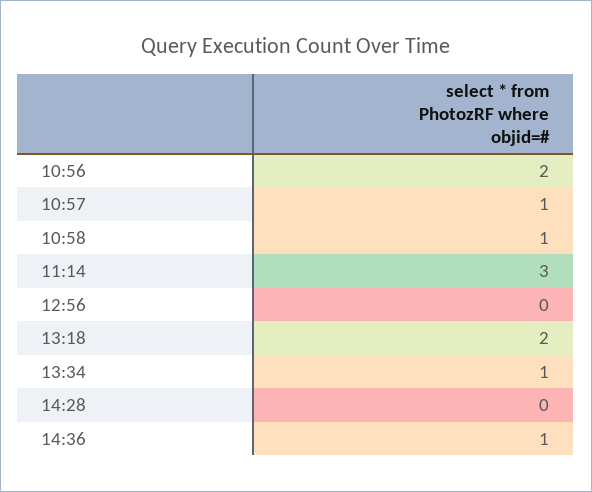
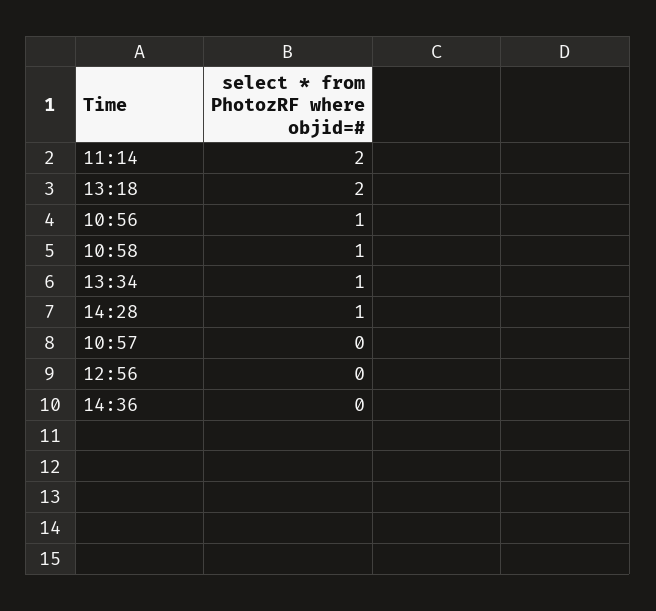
  {
-   "10:56": 2,
+   "10:56": 1,
-   "10:57": 1,
+   "10:57": 0,
    "10:58": 1,
-   "11:14": 3,
+   "11:14": 2,
    "12:56": 0,
    "13:18": 2,
    "13:34": 1,
-   "14:28": 0,
+   "14:28": 1,
-   "14:36": 1
+   "14:36": 0
  }

